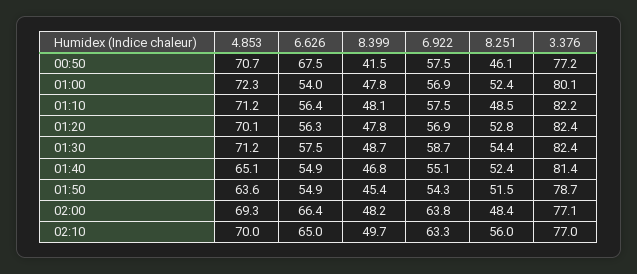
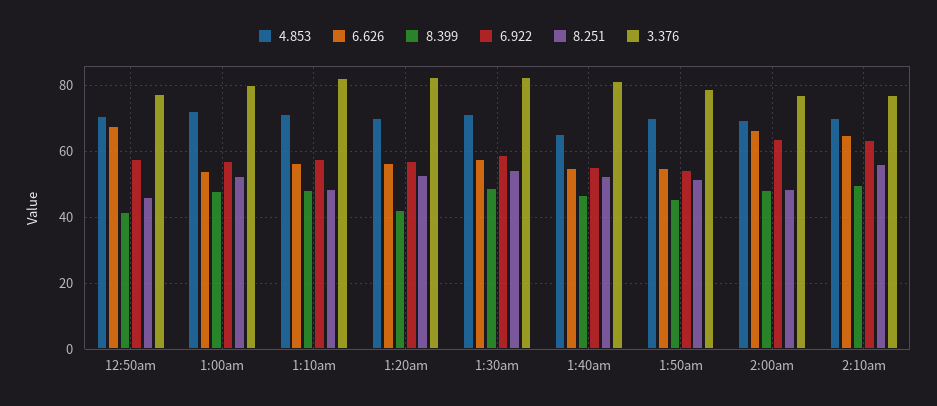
  {
    "4.853": {
      "00:50": 70.7,
      "01:00": 72.3,
      "01:10": 71.2,
      "01:20": 70.1,
      "01:30": 71.2,
      "01:40": 65.1,
-     "01:50": 63.6,
+     "01:50": 70,
      "02:00": 69.3,
      "02:10": 70
    },
    "6.626": {
      "00:50": 67.5,
      "01:00": 54,
      "01:10": 56.4,
      "01:20": 56.3,
      "01:30": 57.5,
      "01:40": 54.9,
      "01:50": 54.9,
      "02:00": 66.4,
      "02:10": 65
    },
    "8.399": {
      "00:50": 41.5,
      "01:00": 47.8,
      "01:10": 48.1,
-     "01:20": 47.8,
+     "01:20": 42,
      "01:30": 48.7,
      "01:40": 46.8,
      "01:50": 45.4,
      "02:00": 48.2,
      "02:10": 49.7
    },
    "6.922": {
      "00:50": 57.5,
      "01:00": 56.9,
      "01:10": 57.5,
      "01:20": 56.9,
      "01:30": 58.7,
      "01:40": 55.1,
      "01:50": 54.3,
      "02:00": 63.8,
      "02:10": 63.3
    },
    "8.251": {
      "00:50": 46.1,
      "01:00": 52.4,
      "01:10": 48.5,
      "01:20": 52.8,
      "01:30": 54.4,
      "01:40": 52.4,
      "01:50": 51.5,
      "02:00": 48.4,
      "02:10": 56
    },
    "3.376": {
      "00:50": 77.2,
      "01:00": 80.1,
      "01:10": 82.2,
      "01:20": 82.4,
      "01:30": 82.4,
      "01:40": 81.4,
      "01:50": 78.7,
      "02:00": 77.1,
      "02:10": 77
    }
  }

